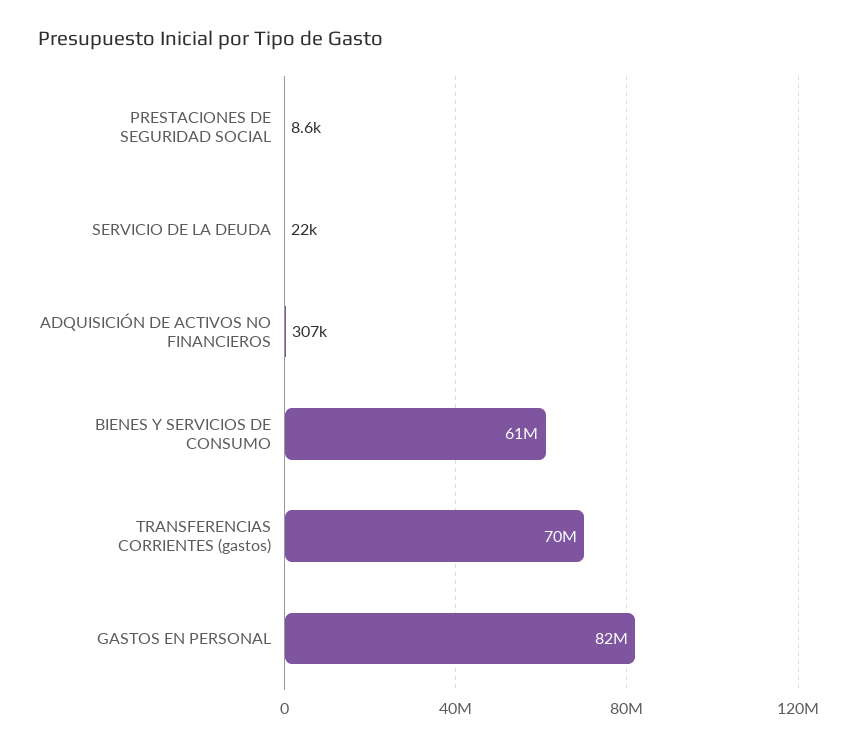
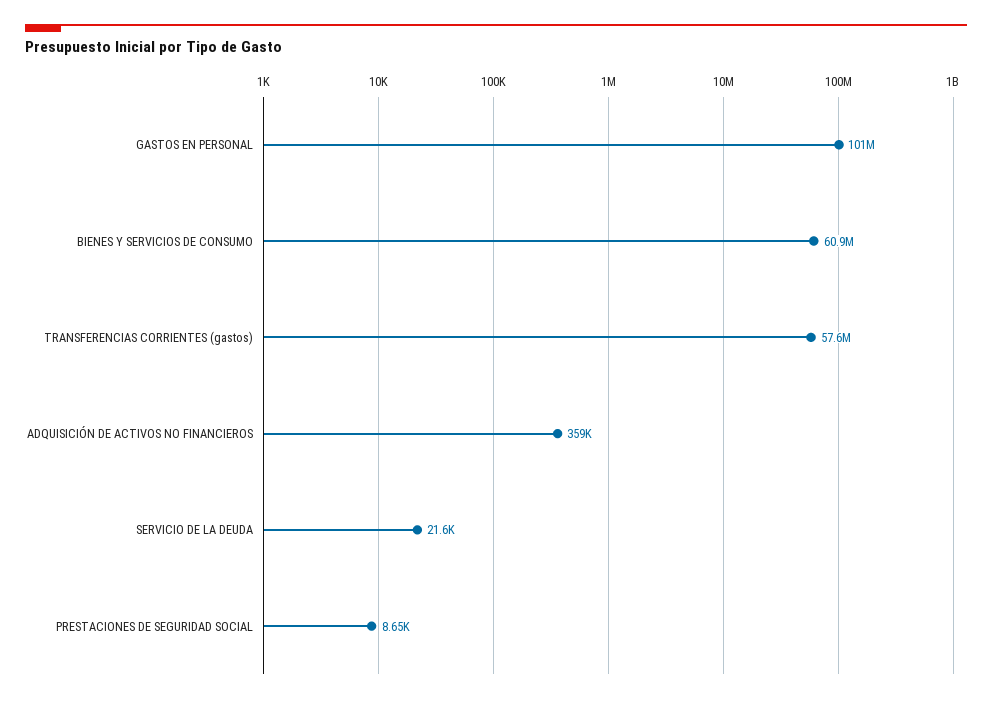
  {
    "PRESTACIONES DE SEGURIDAD SOCIAL": 8650,
    "SERVICIO DE LA DEUDA": 21600,
-   "ADQUISICIÓN DE ACTIVOS NO FINANCIEROS": 307000,
+   "ADQUISICIÓN DE ACTIVOS NO FINANCIEROS": 359000,
    "BIENES Y SERVICIOS DE CONSUMO": 60900000,
-   "TRANSFERENCIAS CORRIENTES (gastos)": 70000000,
+   "TRANSFERENCIAS CORRIENTES (gastos)": 57600000,
-   "GASTOS EN PERSONAL": 82000000
+   "GASTOS EN PERSONAL": 101000000
  }

